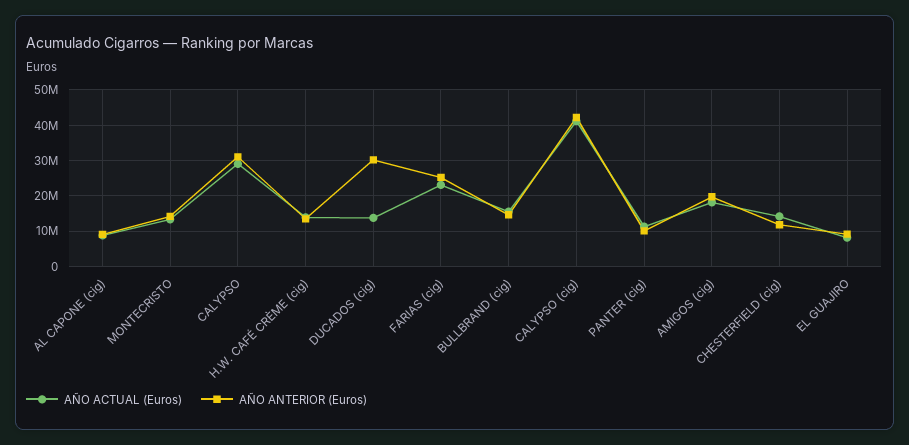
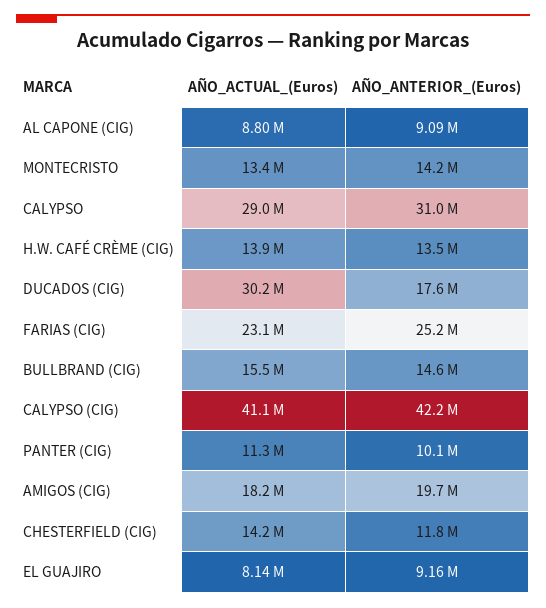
  {
    "AÑO ACTUAL (Euros)": {
      "AL CAPONE (cig)": 8800000,
      "MONTECRISTO": 13400000,
      "CALYPSO": 29000000,
      "H.W. CAFÉ CRÈME (cig)": 13900000,
-     "DUCADOS (cig)": 14000000,
+     "DUCADOS (cig)": 30200000,
      "FARIAS (cig)": 23100000,
      "BULLBRAND (cig)": 15500000,
      "CALYPSO (cig)": 41100000,
      "PANTER (cig)": 11300000,
      "AMIGOS (cig)": 18200000,
      "CHESTERFIELD (cig)": 14200000,
      "EL GUAJIRO": 8140000
    },
    "AÑO ANTERIOR (Euros)": {
      "AL CAPONE (cig)": 9090000,
      "MONTECRISTO": 14200000,
      "CALYPSO": 31000000,
      "H.W. CAFÉ CRÈME (cig)": 13500000,
-     "DUCADOS (cig)": 30000000,
+     "DUCADOS (cig)": 17600000,
      "FARIAS (cig)": 25200000,
      "BULLBRAND (cig)": 14600000,
      "CALYPSO (cig)": 42200000,
      "PANTER (cig)": 10100000,
      "AMIGOS (cig)": 19700000,
      "CHESTERFIELD (cig)": 11800000,
      "EL GUAJIRO": 9160000
    }
  }

